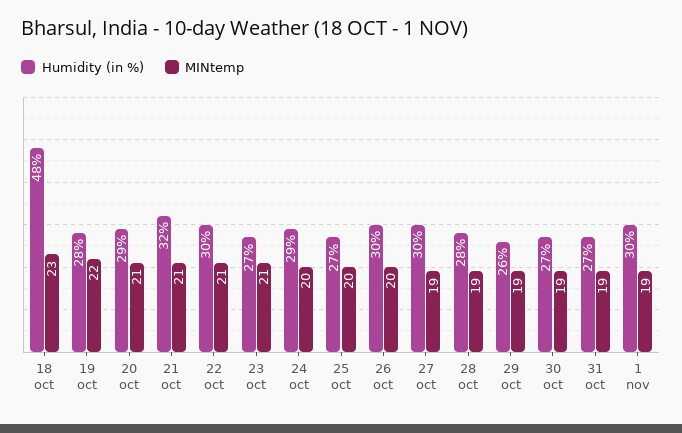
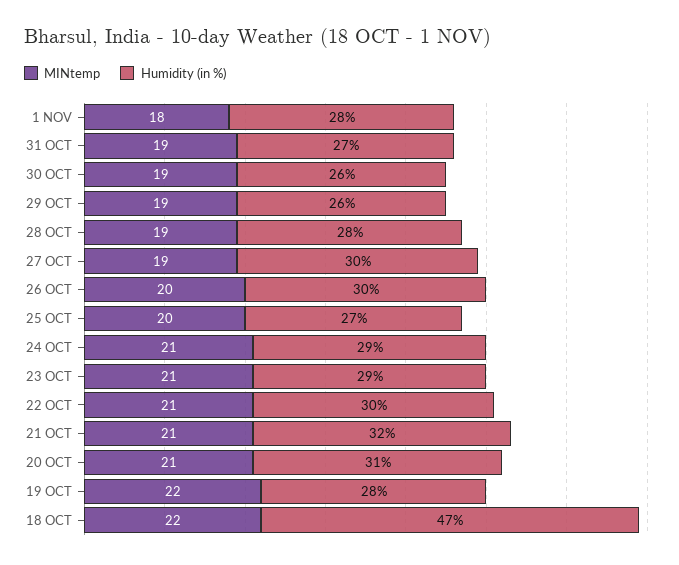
  {
    "Humidity (in %)": {
-     "18 oct": 48,
+     "18 oct": 47,
      "19 oct": 28,
-     "20 oct": 29,
+     "20 oct": 31,
      "21 oct": 32,
      "22 oct": 30,
-     "23 oct": 27,
+     "23 oct": 29,
      "24 oct": 29,
      "25 oct": 27,
      "26 oct": 30,
      "27 oct": 30,
      "28 oct": 28,
      "29 oct": 26,
-     "30 oct": 27,
+     "30 oct": 26,
      "31 oct": 27,
-     "1 nov": 30
+     "1 nov": 28
    },
    "MINtemp": {
-     "18 oct": 23,
+     "18 oct": 22,
      "19 oct": 22,
      "20 oct": 21,
      "21 oct": 21,
      "22 oct": 21,
      "23 oct": 21,
-     "24 oct": 20,
+     "24 oct": 21,
      "25 oct": 20,
      "26 oct": 20,
      "27 oct": 19,
      "28 oct": 19,
      "29 oct": 19,
      "30 oct": 19,
      "31 oct": 19,
-     "1 nov": 19
+     "1 nov": 18
    }
  }

